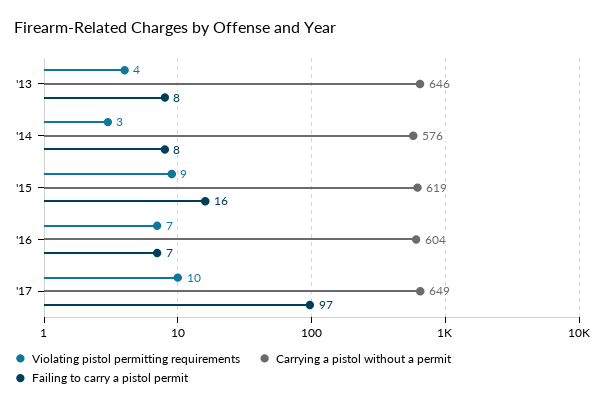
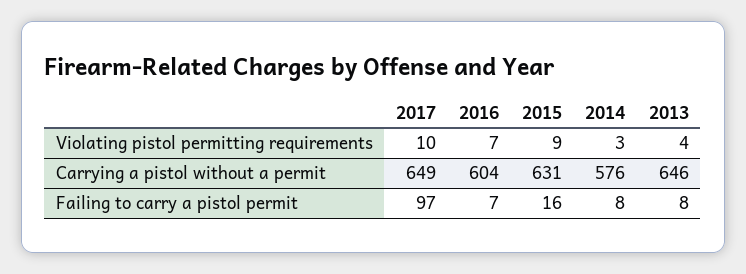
  {
    "Violating pistol permitting requirements": {
      "'13": 4,
      "'14": 3,
      "'15": 9,
      "'16": 7,
      "'17": 10
    },
    "Carrying a pistol without a permit": {
      "'13": 646,
      "'14": 576,
-     "'15": 619,
+     "'15": 631,
      "'16": 604,
      "'17": 649
    },
    "Failing to carry a pistol permit": {
      "'13": 8,
      "'14": 8,
      "'15": 16,
      "'16": 7,
      "'17": 97
    }
  }

